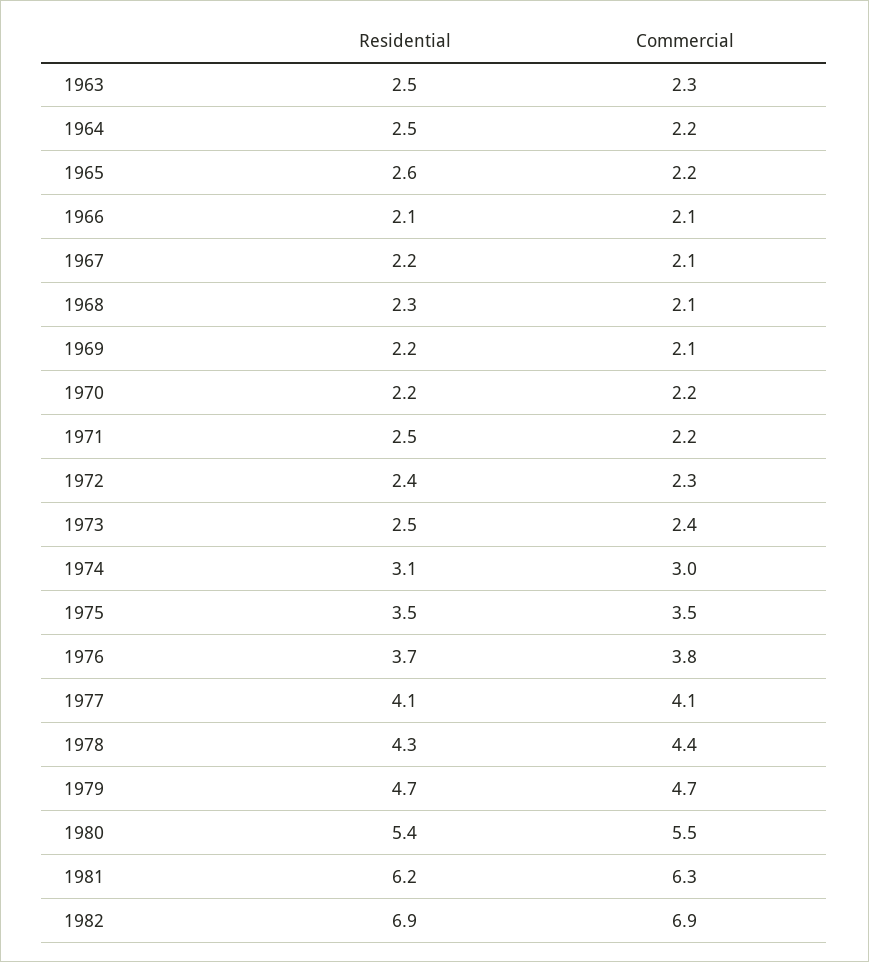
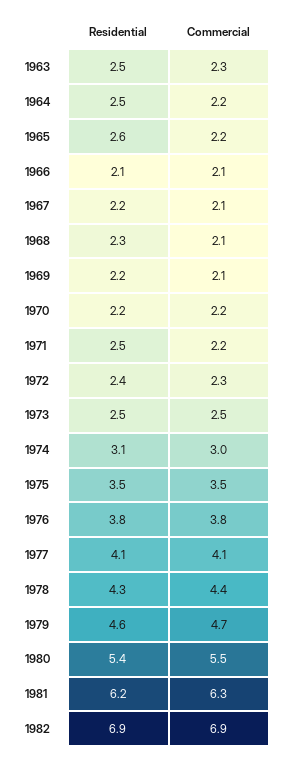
  {
    "Residential": {
      "1963": 2.5,
      "1964": 2.5,
      "1965": 2.6,
      "1966": 2.1,
      "1967": 2.2,
      "1968": 2.3,
      "1969": 2.2,
      "1970": 2.2,
      "1971": 2.5,
      "1972": 2.4,
      "1973": 2.5,
      "1974": 3.1,
      "1975": 3.5,
-     "1976": 3.7,
+     "1976": 3.8,
      "1977": 4.1,
      "1978": 4.3,
-     "1979": 4.7,
+     "1979": 4.6,
      "1980": 5.4,
      "1981": 6.2,
      "1982": 6.9
    },
    "Commercial": {
      "1963": 2.3,
      "1964": 2.2,
      "1965": 2.2,
      "1966": 2.1,
      "1967": 2.1,
      "1968": 2.1,
      "1969": 2.1,
      "1970": 2.2,
      "1971": 2.2,
      "1972": 2.3,
-     "1973": 2.4,
+     "1973": 2.5,
      "1974": 3,
      "1975": 3.5,
      "1976": 3.8,
      "1977": 4.1,
      "1978": 4.4,
      "1979": 4.7,
      "1980": 5.5,
      "1981": 6.3,
      "1982": 6.9
    }
  }

